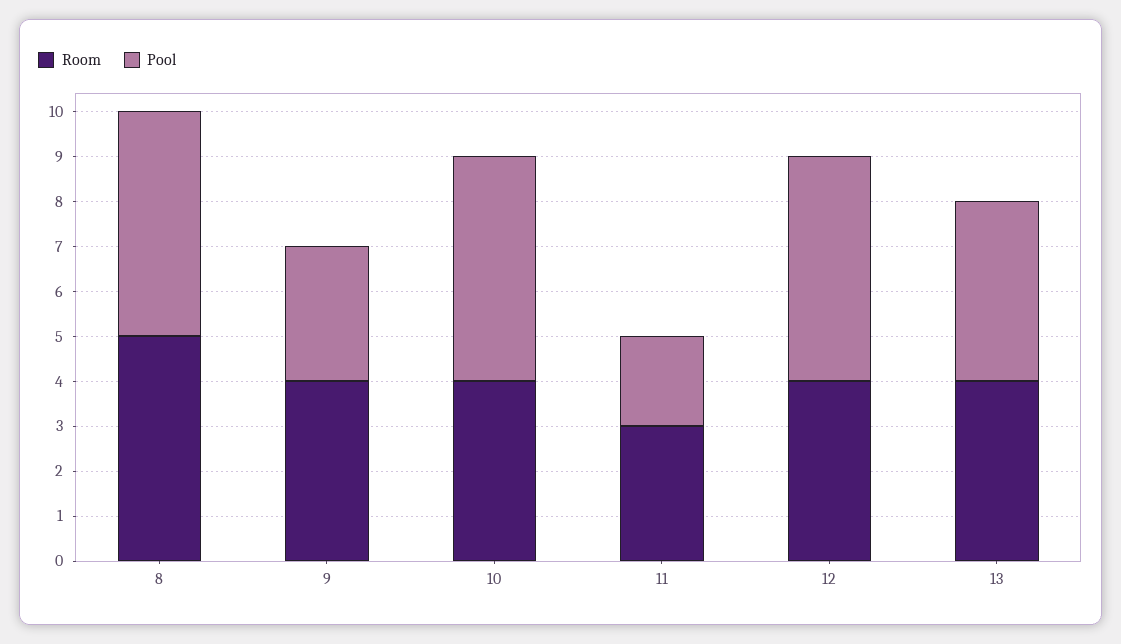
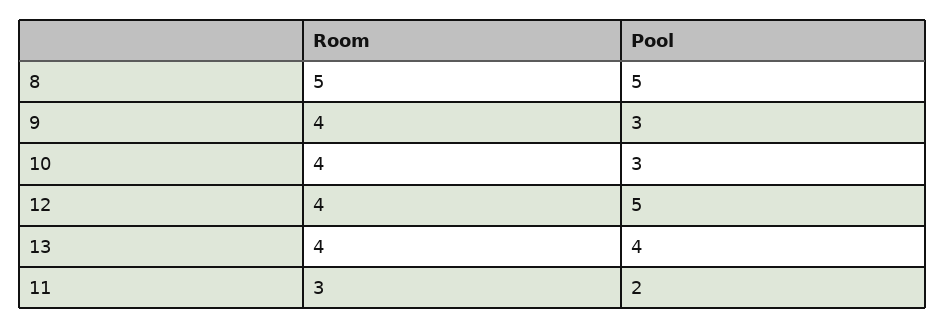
  {
    "Room": {
      "8": 5,
      "9": 4,
      "10": 4,
      "11": 3,
      "12": 4,
      "13": 4
    },
    "Pool": {
      "8": 5,
      "9": 3,
-     "10": 5,
+     "10": 3,
      "11": 2,
      "12": 5,
      "13": 4
    }
  }

